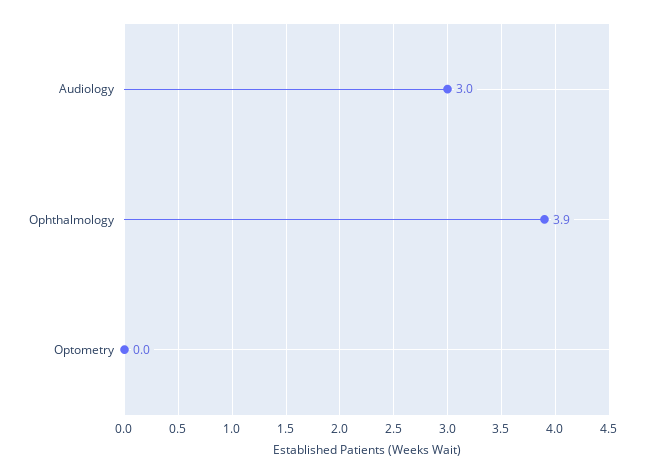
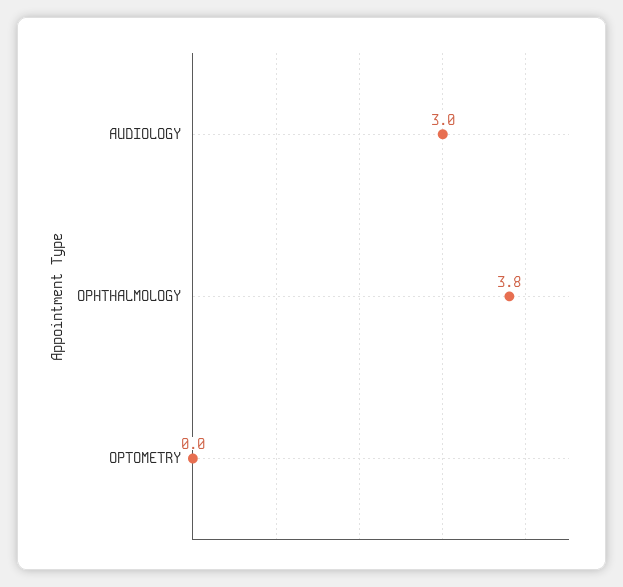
  {
    "Audiology": 3,
-   "Ophthalmology": 3.9,
+   "Ophthalmology": 3.8,
    "Optometry": 0
  }

